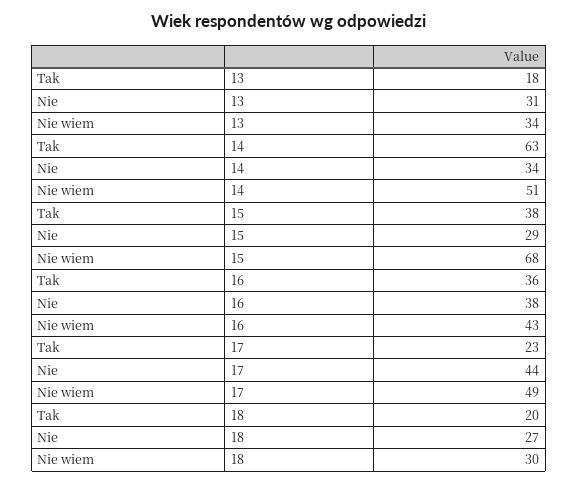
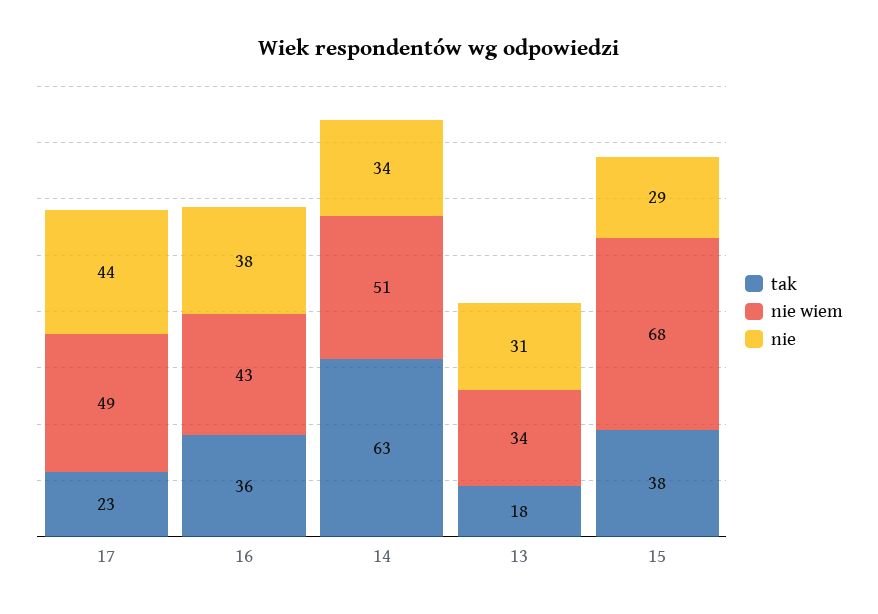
  {
    "Tak": {
      "13": 18,
      "14": 63,
      "15": 38,
      "16": 36,
-     "17": 23,
+     "17": 23
-     "18": 20
    },
    "Nie": {
      "13": 31,
      "14": 34,
      "15": 29,
      "16": 38,
-     "17": 44,
+     "17": 44
-     "18": 27
    },
    "Nie wiem": {
      "13": 34,
      "14": 51,
      "15": 68,
      "16": 43,
-     "17": 49,
+     "17": 49
-     "18": 30
    }
  }

